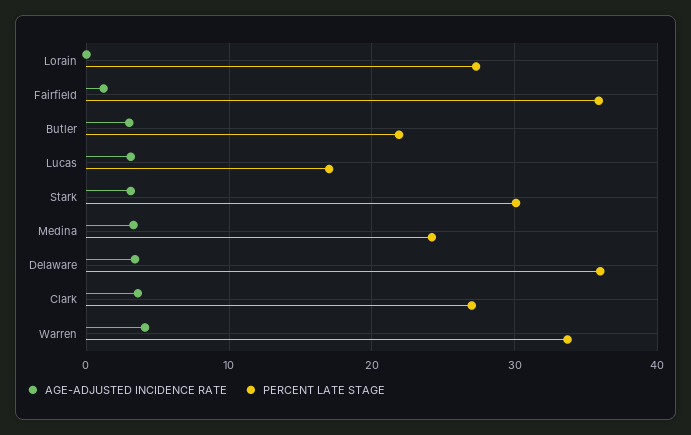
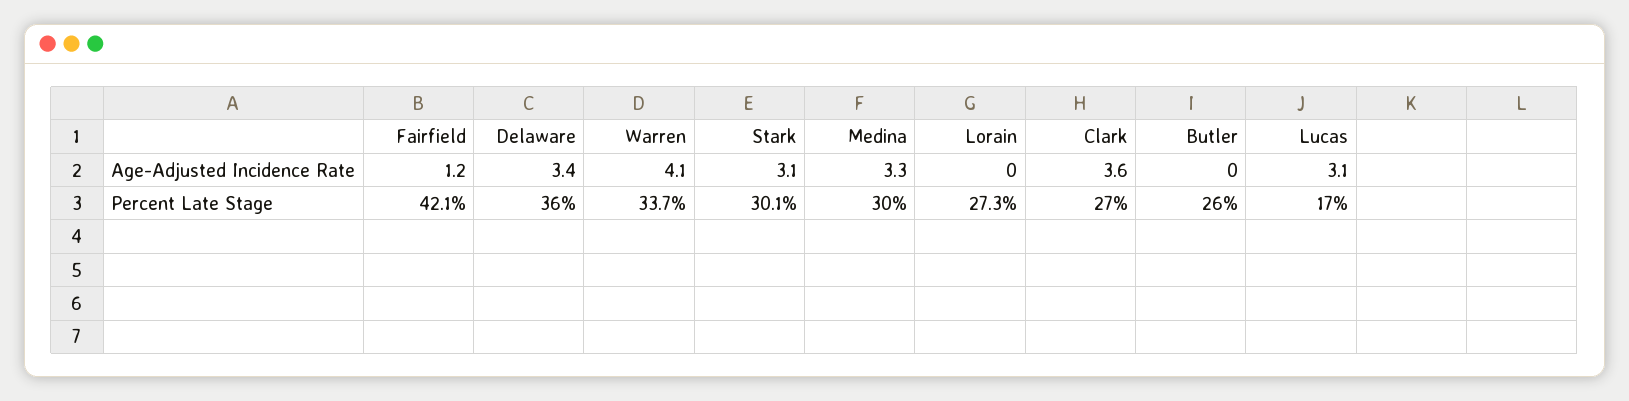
  {
    "AGE-ADJUSTED INCIDENCE RATE": {
      "Lorain": 0,
      "Fairfield": 1.2,
-     "Butler": 3,
+     "Butler": 0,
      "Lucas": 3.1,
      "Stark": 3.1,
      "Medina": 3.3,
      "Delaware": 3.4,
      "Clark": 3.6,
      "Warren": 4.1
    },
    "PERCENT LATE STAGE": {
      "Lorain": 27.3,
-     "Fairfield": 36,
+     "Fairfield": 42.1,
-     "Butler": 22,
+     "Butler": 26,
      "Lucas": 17,
      "Stark": 30.1,
-     "Medina": 24,
+     "Medina": 30,
      "Delaware": 36,
      "Clark": 27,
      "Warren": 33.7
    }
  }

